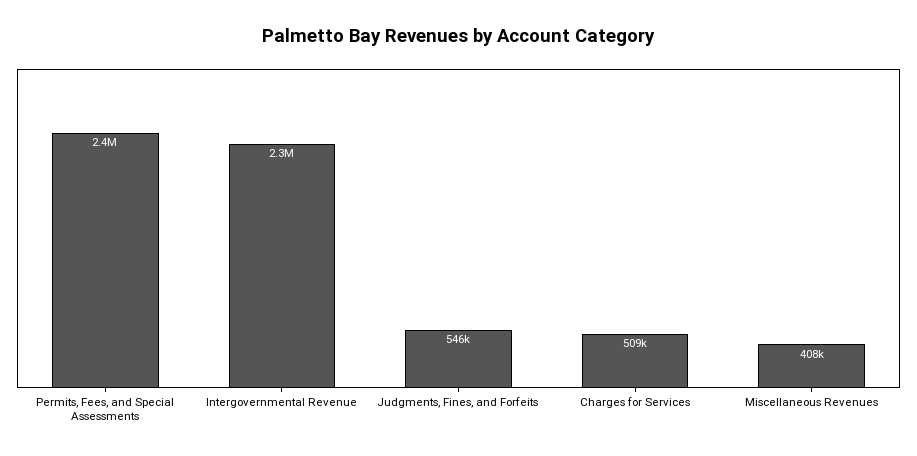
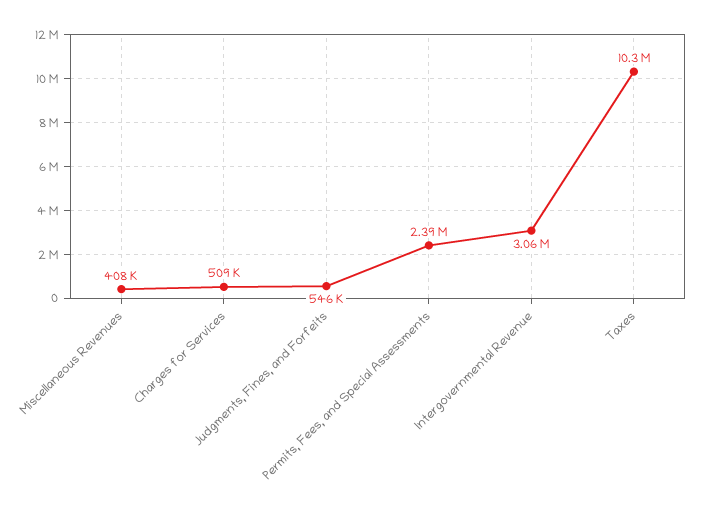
  {
    "Permits, Fees, and Special Assessments": 2390000,
-   "Intergovernmental Revenue": 2300000,
+   "Intergovernmental Revenue": 3060000,
    "Judgments, Fines, and Forfeits": 546000,
    "Charges for Services": 509000,
-   "Miscellaneous Revenues": 408000
+   "Miscellaneous Revenues": 408000,
+   "Taxes": 10300000
  }

